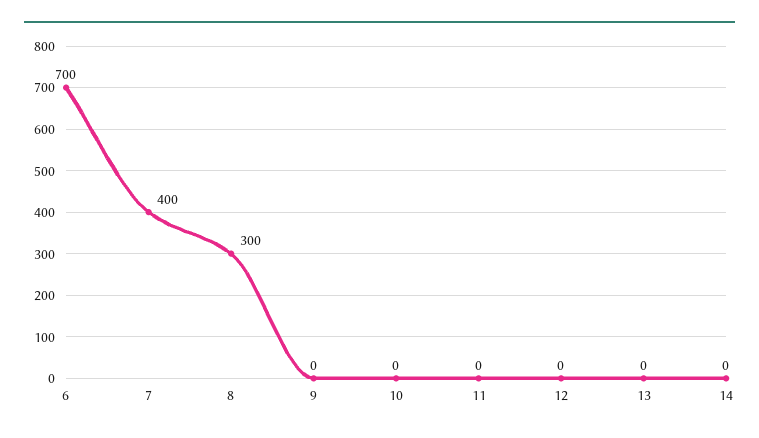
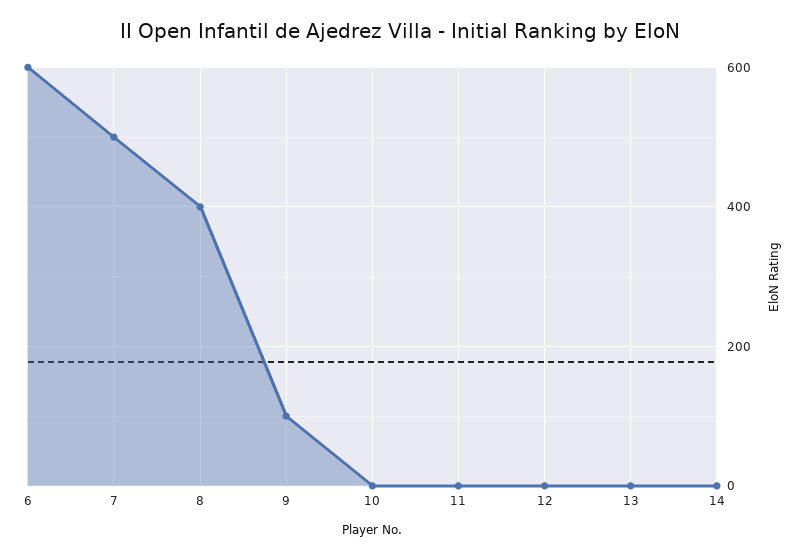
  {
-   "6": 700,
+   "6": 600,
-   "7": 400,
+   "7": 500,
-   "8": 300,
+   "8": 400,
-   "9": 0,
+   "9": 100,
    "10": 0,
    "11": 0,
    "12": 0,
    "13": 0,
    "14": 0
  }

